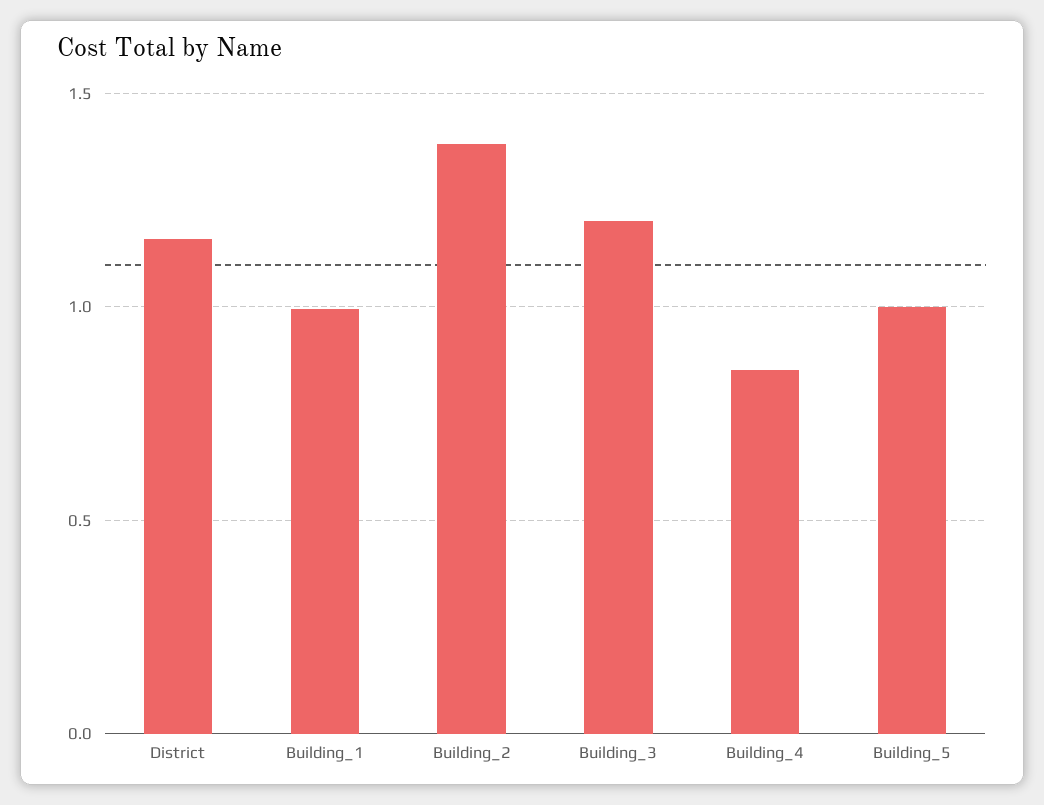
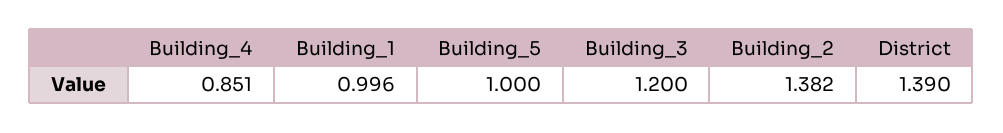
  {
-   "District": 1.15,
+   "District": 1.39,
    "Building_1": 0.996,
    "Building_2": 1.382,
    "Building_3": 1.2,
    "Building_4": 0.851,
    "Building_5": 1
  }

